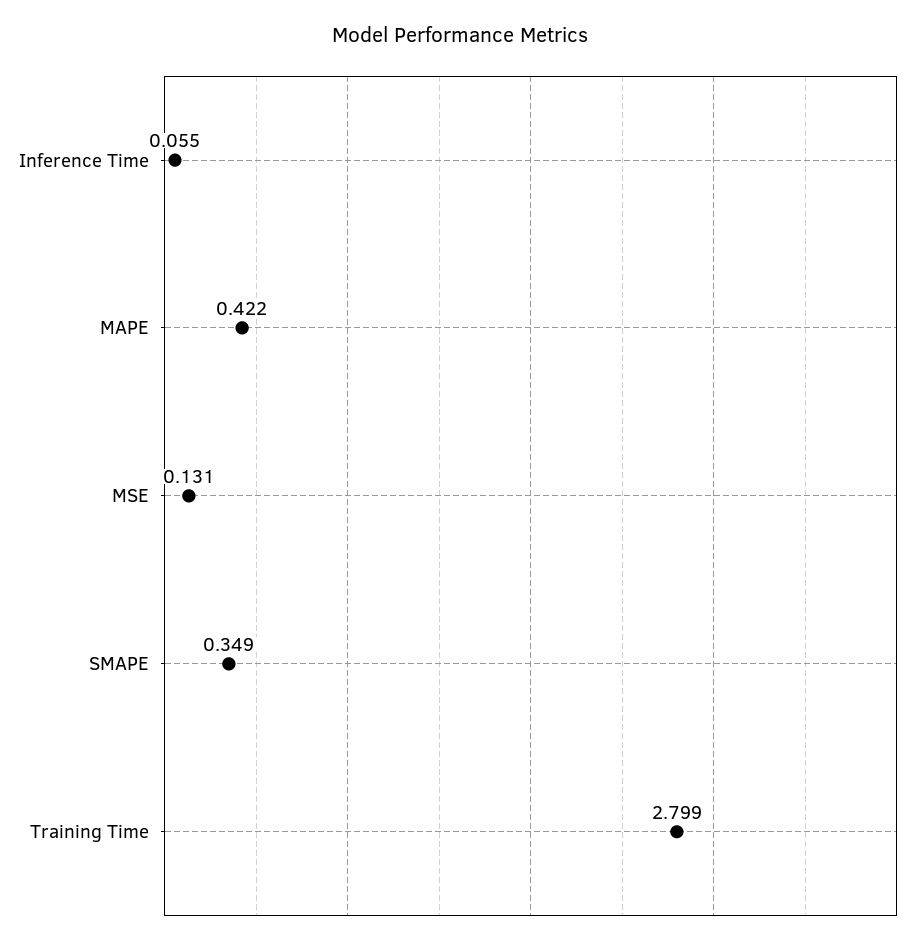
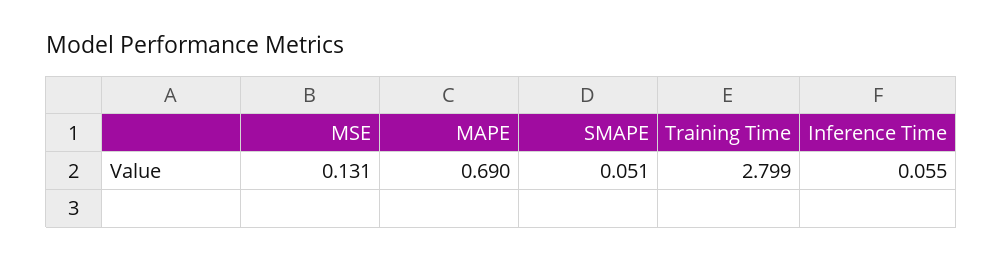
  {
    "Inference Time": 0.055,
-   "MAPE": 0.422,
+   "MAPE": 0.69,
    "MSE": 0.131,
-   "SMAPE": 0.349,
+   "SMAPE": 0.051,
    "Training Time": 2.799
  }

